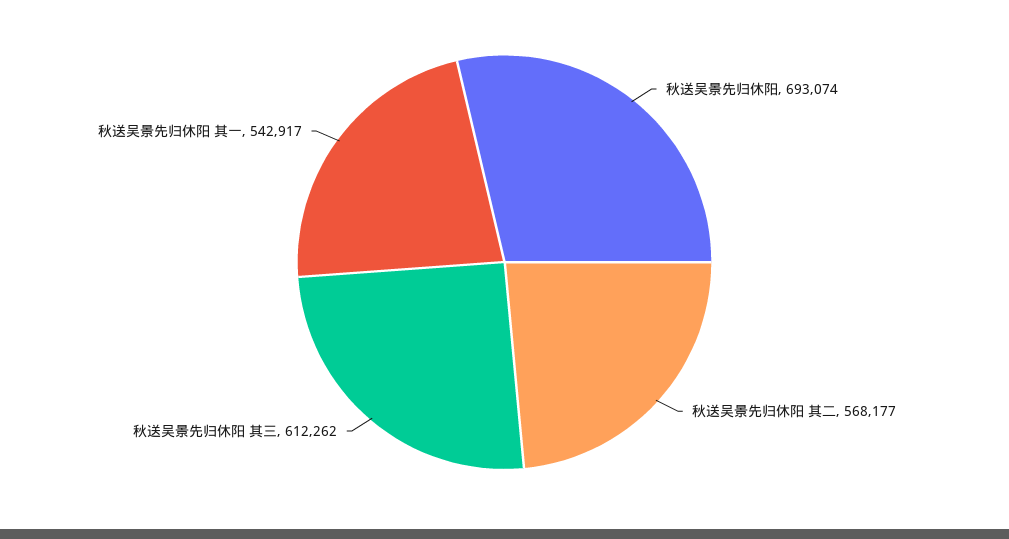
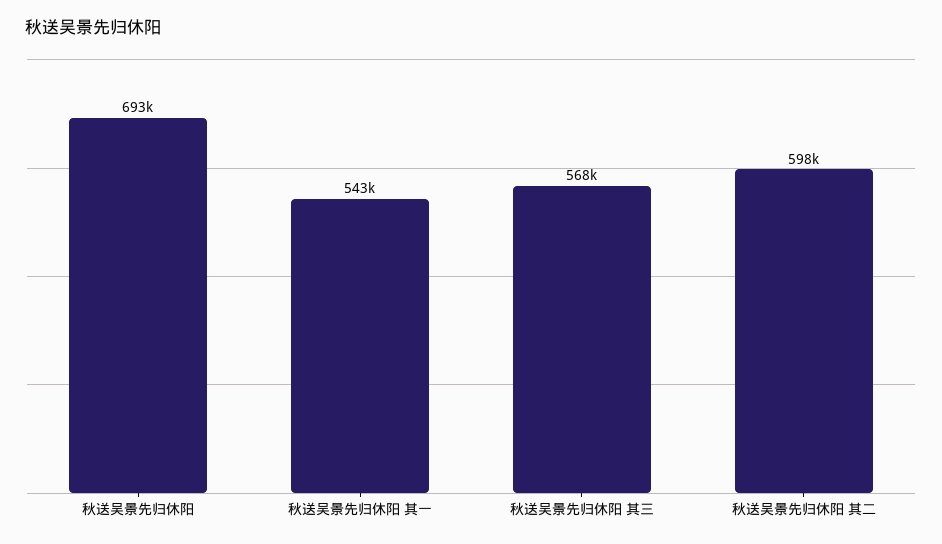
  {
    "秋送吴景先归休阳": 693074,
-   "秋送吴景先归休阳 其二": 568177,
+   "秋送吴景先归休阳 其二": 598000,
-   "秋送吴景先归休阳 其三": 612262,
+   "秋送吴景先归休阳 其三": 568000,
    "秋送吴景先归休阳 其一": 542917
  }

